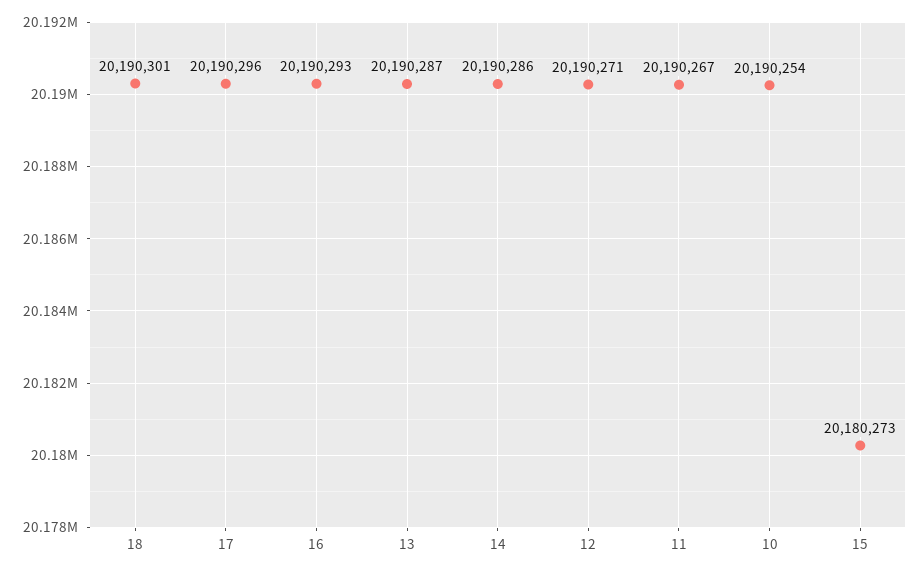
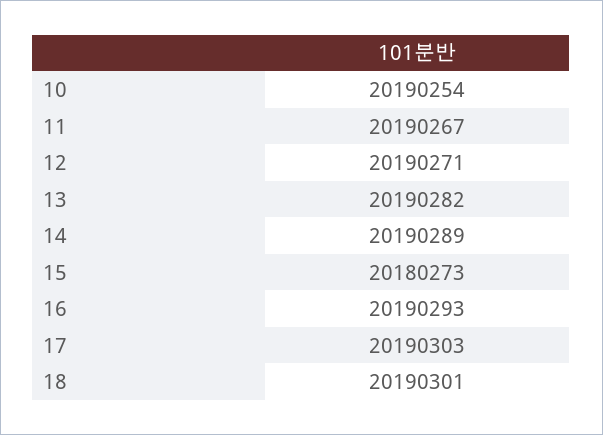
  {
    "18": 20190301,
-   "17": 20190296,
+   "17": 20190303,
    "16": 20190293,
-   "13": 20190287,
+   "13": 20190282,
-   "14": 20190286,
+   "14": 20190289,
    "12": 20190271,
    "11": 20190267,
    "10": 20190254,
    "15": 20180273
  }

